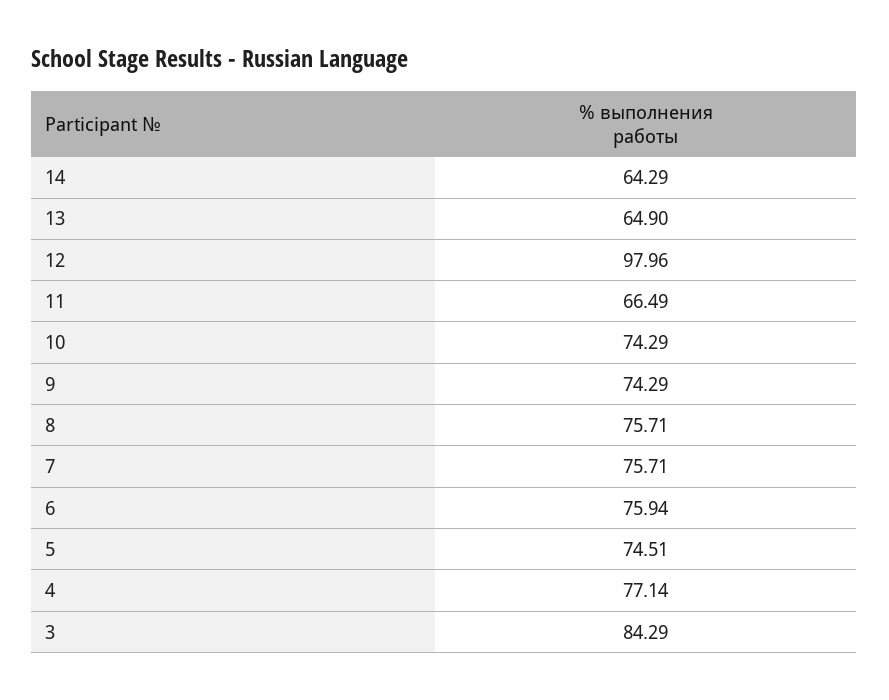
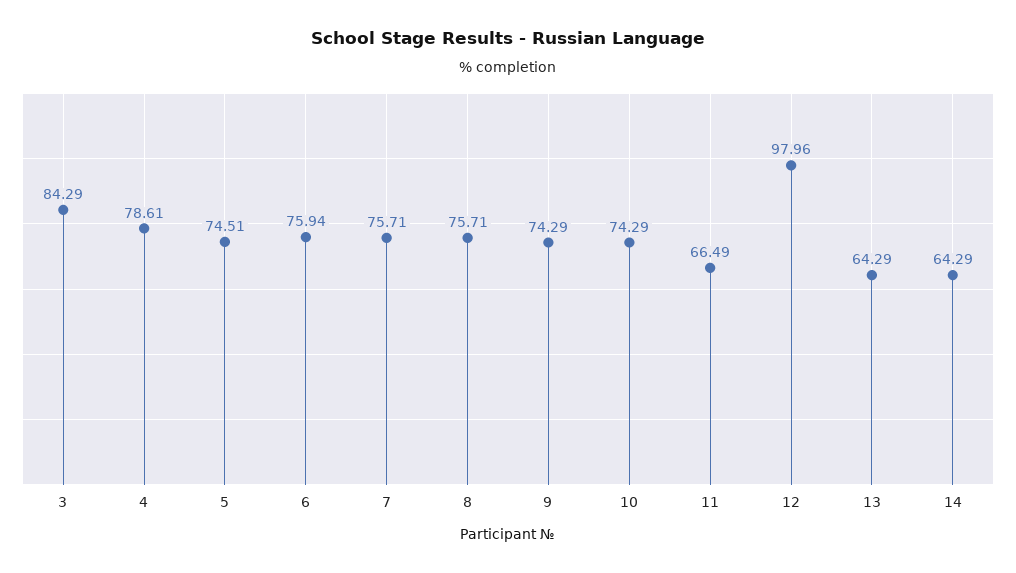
  {
    "14": 64.29,
-   "13": 64.9,
+   "13": 64.29,
    "12": 97.96,
    "11": 66.49,
    "10": 74.29,
    "9": 74.29,
    "8": 75.71,
    "7": 75.71,
    "6": 75.94,
    "5": 74.51,
-   "4": 77.14,
+   "4": 78.61,
    "3": 84.29
  }

